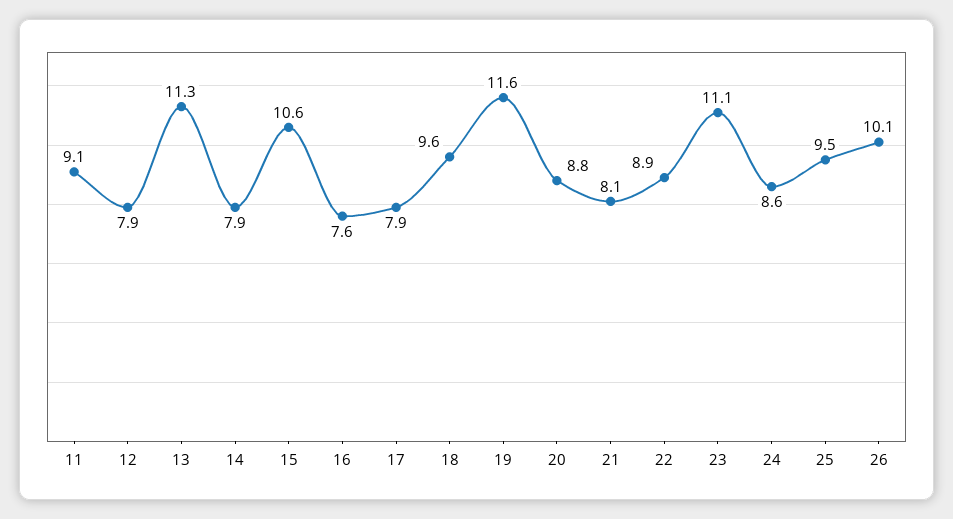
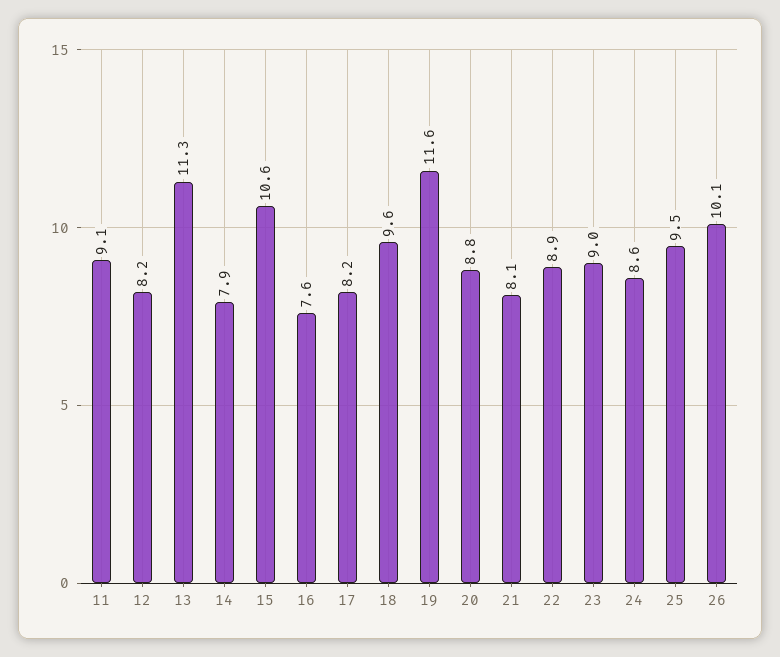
  {
    "11": 9.1,
-   "12": 7.9,
+   "12": 8.2,
    "13": 11.3,
    "14": 7.9,
    "15": 10.6,
    "16": 7.6,
-   "17": 7.9,
+   "17": 8.2,
    "18": 9.6,
    "19": 11.6,
    "20": 8.8,
    "21": 8.1,
    "22": 8.9,
-   "23": 11.1,
+   "23": 9,
    "24": 8.6,
    "25": 9.5,
    "26": 10.1
  }

